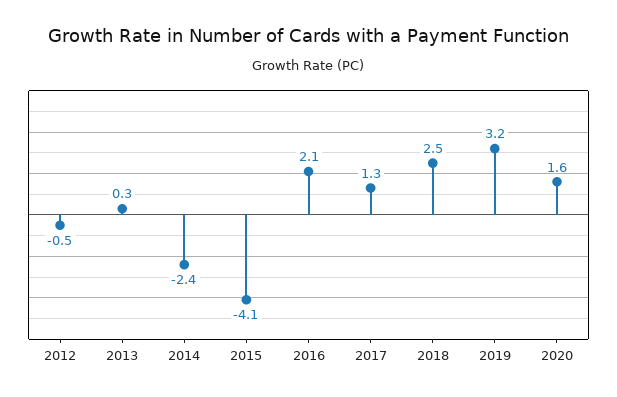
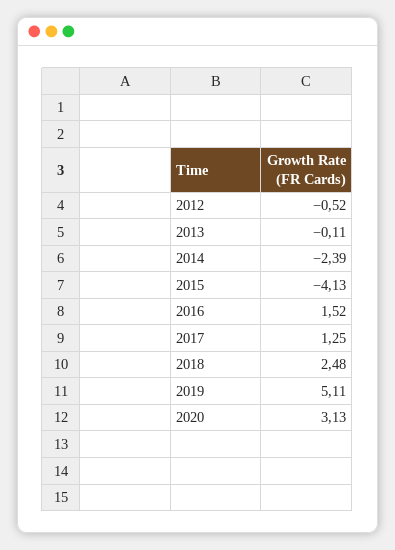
  {
    "2012": -0.52,
-   "2013": 0.3,
+   "2013": -0.11,
    "2014": -2.39,
    "2015": -4.13,
-   "2016": 2.1,
+   "2016": 1.52,
    "2017": 1.25,
    "2018": 2.48,
-   "2019": 3.2,
+   "2019": 5.11,
-   "2020": 1.6
+   "2020": 3.13
  }

